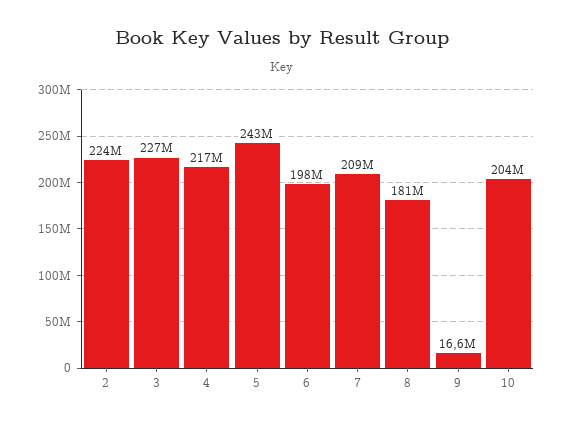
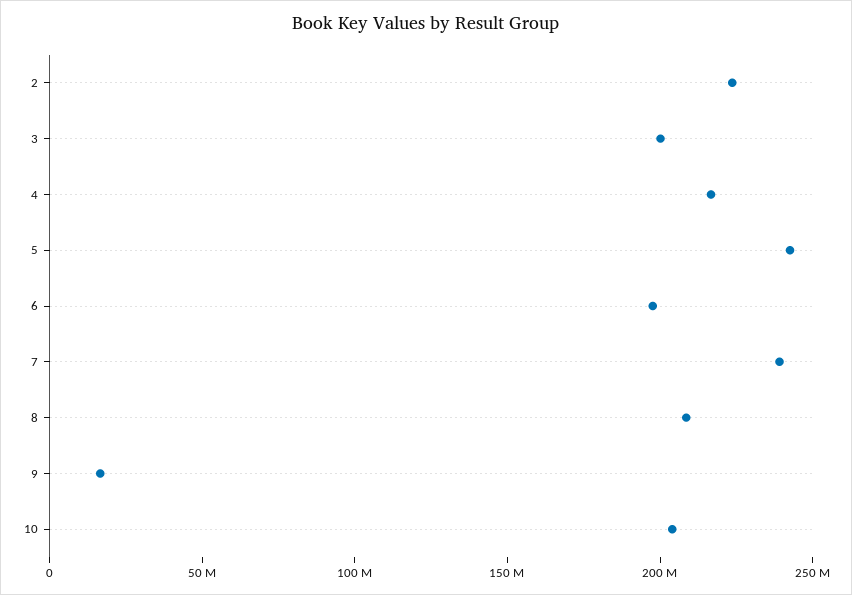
  {
    "2": 224000000,
-   "3": 227000000,
+   "3": 200000000,
    "4": 217000000,
    "5": 243000000,
    "6": 198000000,
-   "7": 209000000,
+   "7": 240000000,
-   "8": 181000000,
+   "8": 210000000,
    "9": 16600000,
    "10": 204000000
  }

